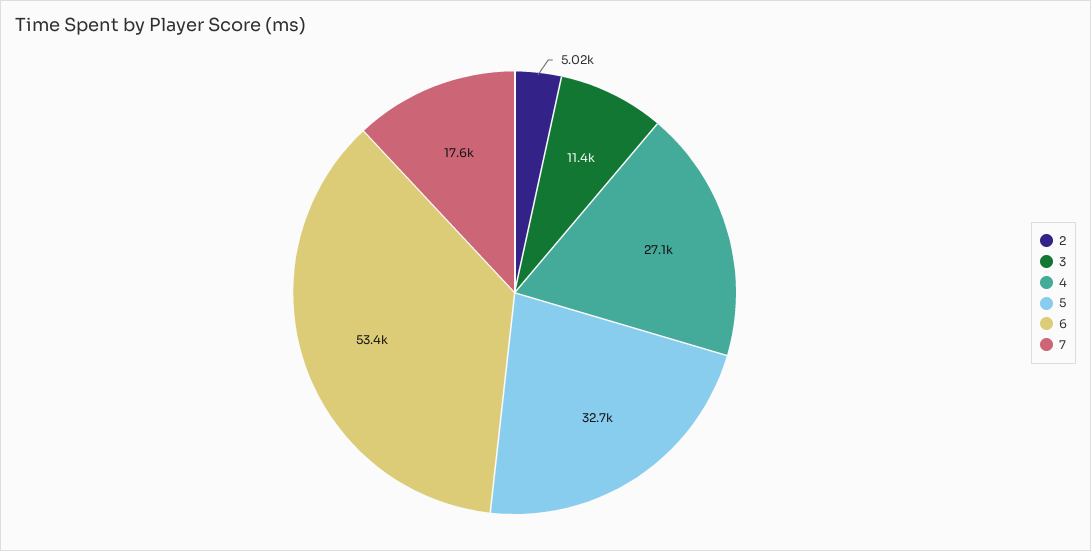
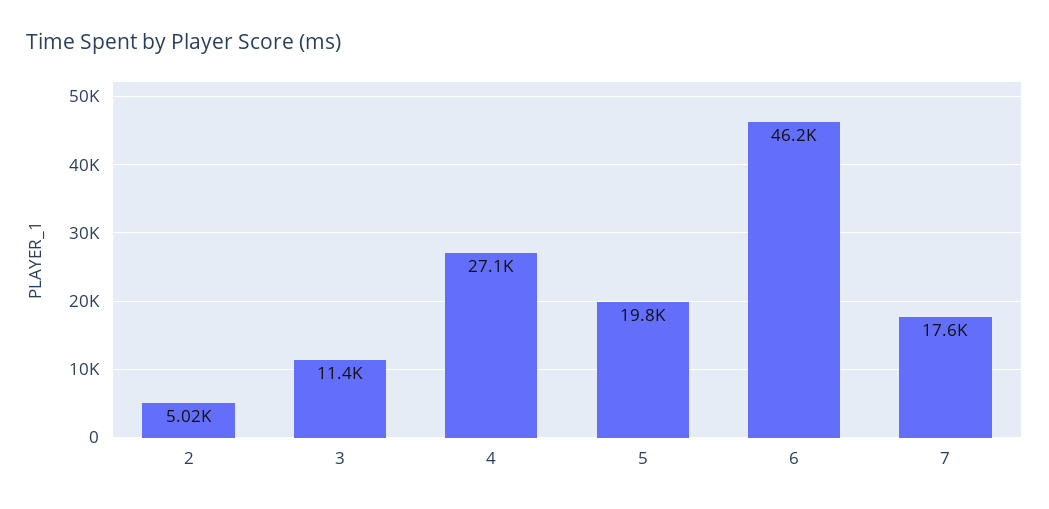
  {
    "2": 5020,
    "3": 11400,
    "4": 27100,
-   "5": 32700,
+   "5": 19800,
-   "6": 53400,
+   "6": 46200,
    "7": 17600
  }

